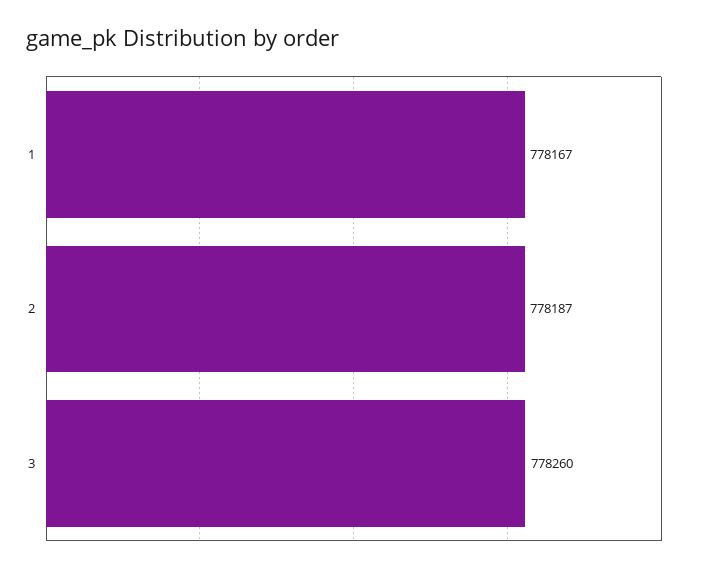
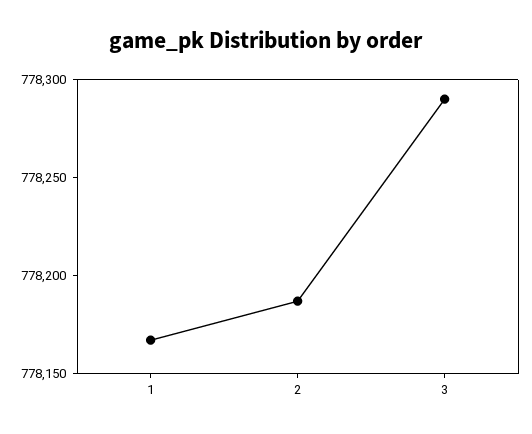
  {
    "1": 778167,
    "2": 778187,
-   "3": 778260
+   "3": 778290
  }

